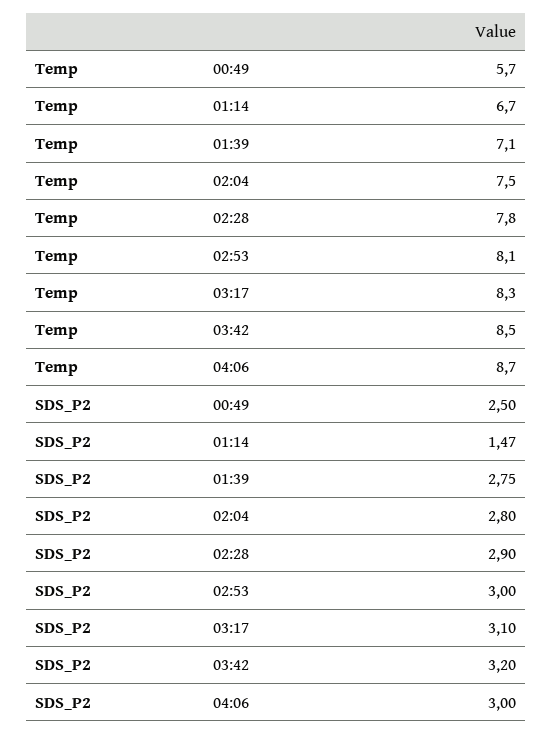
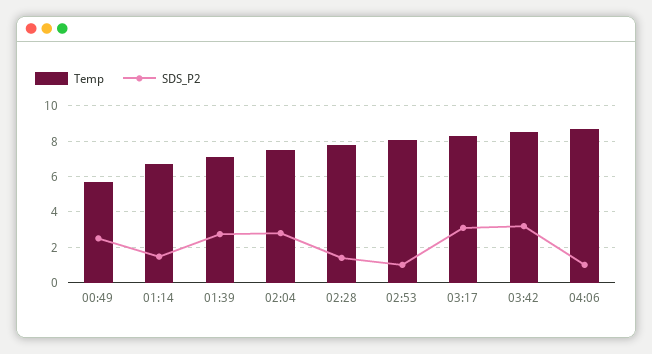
  {
    "Temp": {
      "00:49": 5.7,
      "01:14": 6.7,
      "01:39": 7.1,
      "02:04": 7.5,
      "02:28": 7.8,
      "02:53": 8.1,
      "03:17": 8.3,
      "03:42": 8.5,
      "04:06": 8.7
    },
    "SDS_P2": {
      "00:49": 2.5,
      "01:14": 1.47,
      "01:39": 2.75,
      "02:04": 2.8,
-     "02:28": 2.9,
+     "02:28": 1.5,
-     "02:53": 3,
+     "02:53": 1,
      "03:17": 3.1,
      "03:42": 3.2,
-     "04:06": 3
+     "04:06": 1
    }
  }

